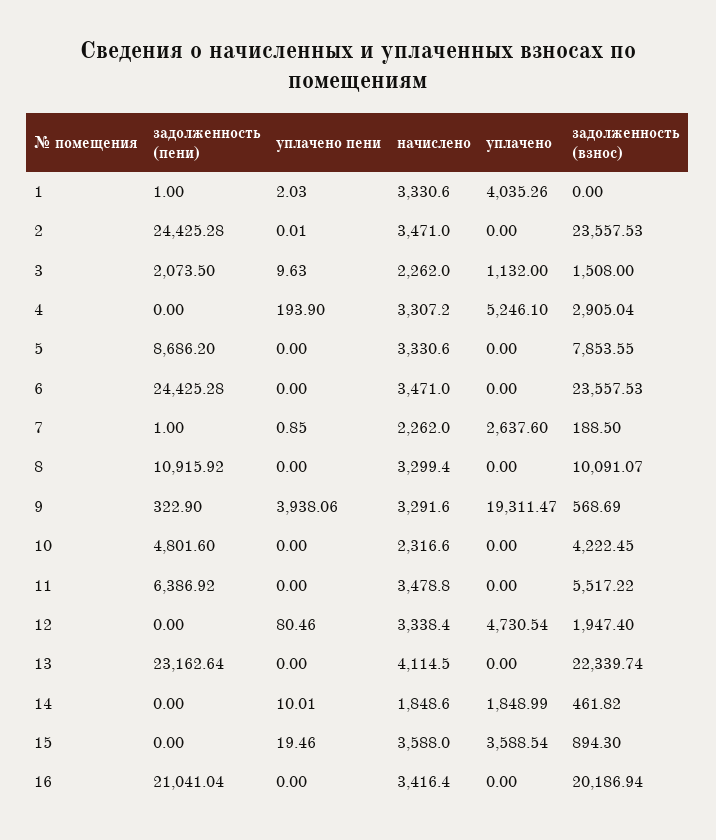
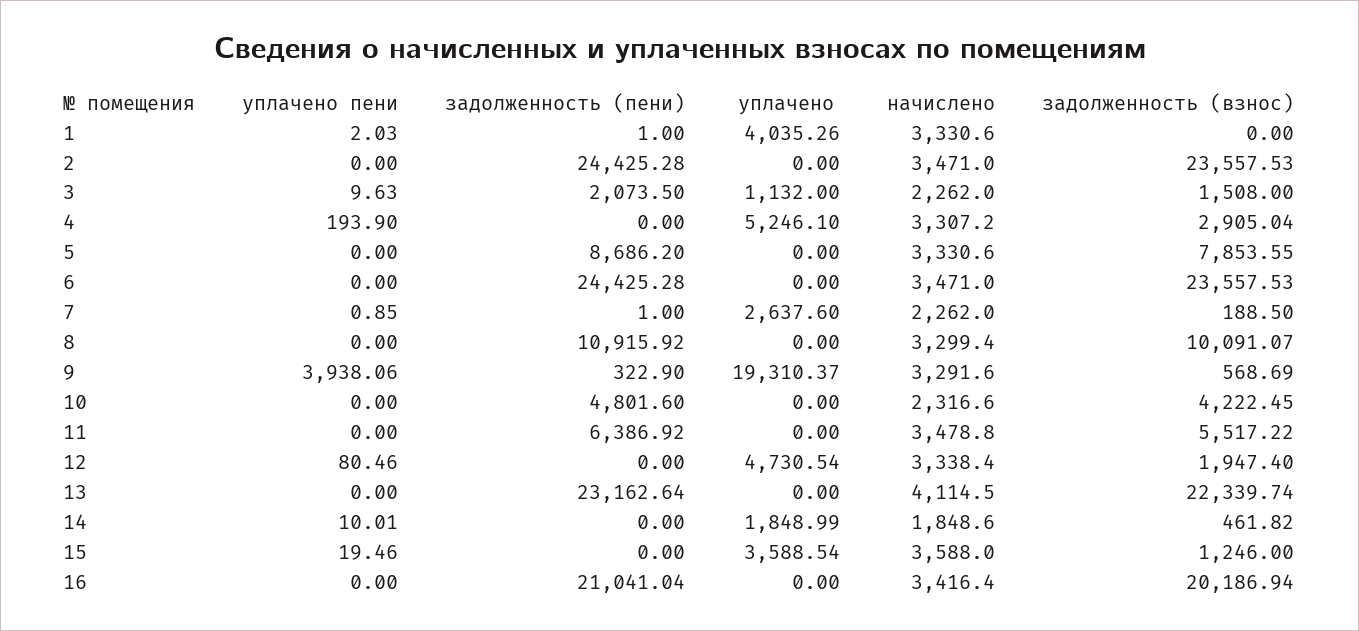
  {
    "задолженность (пени)": {
      "1": 1,
      "2": 24425.28,
      "3": 2073.5,
      "4": 0,
      "5": 8686.2,
      "6": 24425.28,
      "7": 1,
      "8": 10915.92,
      "9": 322.9,
      "10": 4801.6,
      "11": 6386.92,
      "12": 0,
      "13": 23162.64,
      "14": 0,
      "15": 0,
      "16": 21041.04
    },
    "уплачено пени": {
      "1": 2.03,
-     "2": 0.01,
+     "2": 0,
      "3": 9.63,
      "4": 193.9,
      "5": 0,
      "6": 0,
      "7": 0.85,
      "8": 0,
      "9": 3938.06,
      "10": 0,
      "11": 0,
      "12": 80.46,
      "13": 0,
      "14": 10.01,
      "15": 19.46,
      "16": 0
    },
    "начислено": {
      "1": 3330.6,
      "2": 3471,
      "3": 2262,
      "4": 3307.2,
      "5": 3330.6,
      "6": 3471,
      "7": 2262,
      "8": 3299.4,
      "9": 3291.6,
      "10": 2316.6,
      "11": 3478.8,
      "12": 3338.4,
      "13": 4114.5,
      "14": 1848.6,
      "15": 3588,
      "16": 3416.4
    },
    "уплачено": {
      "1": 4035.26,
      "2": 0,
      "3": 1132,
      "4": 5246.1,
      "5": 0,
      "6": 0,
      "7": 2637.6,
      "8": 0,
-     "9": 19311.47,
+     "9": 19310.37,
      "10": 0,
      "11": 0,
      "12": 4730.54,
      "13": 0,
      "14": 1848.99,
      "15": 3588.54,
      "16": 0
    },
    "задолженность (взнос)": {
      "1": 0,
      "2": 23557.53,
      "3": 1508,
      "4": 2905.04,
      "5": 7853.55,
      "6": 23557.53,
      "7": 188.5,
      "8": 10091.07,
      "9": 568.69,
      "10": 4222.45,
      "11": 5517.22,
      "12": 1947.4,
      "13": 22339.74,
      "14": 461.82,
-     "15": 894.3,
+     "15": 1246,
      "16": 20186.94
    }
  }

